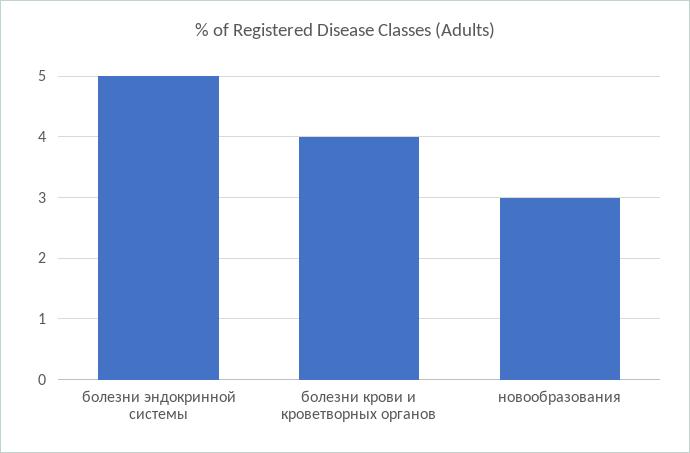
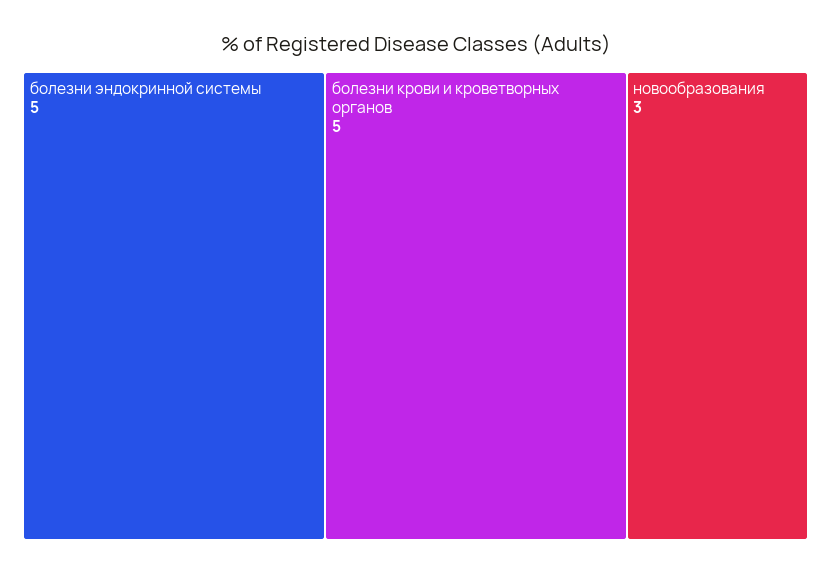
  {
    "болезни эндокринной системы": 5,
-   "болезни крови и кроветворных органов": 4,
+   "болезни крови и кроветворных органов": 5,
    "новообразования": 3
  }

